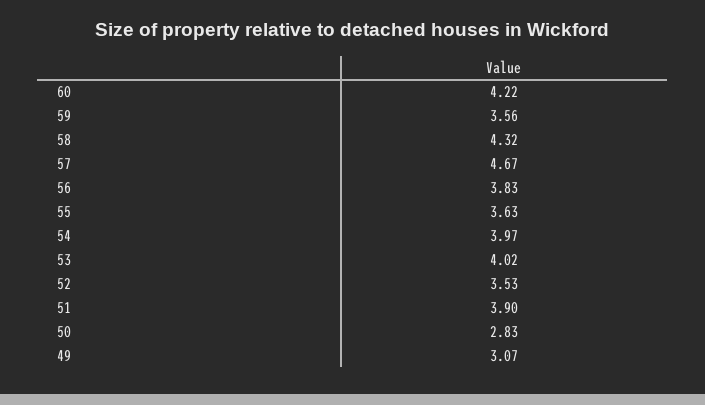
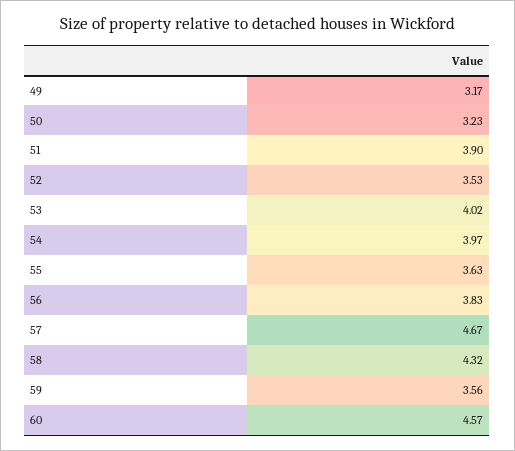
  {
-   "60": 4.22,
+   "60": 4.57,
    "59": 3.56,
    "58": 4.32,
    "57": 4.67,
    "56": 3.83,
    "55": 3.63,
    "54": 3.97,
    "53": 4.02,
    "52": 3.53,
    "51": 3.9,
-   "50": 2.83,
+   "50": 3.23,
-   "49": 3.07
+   "49": 3.17
  }

